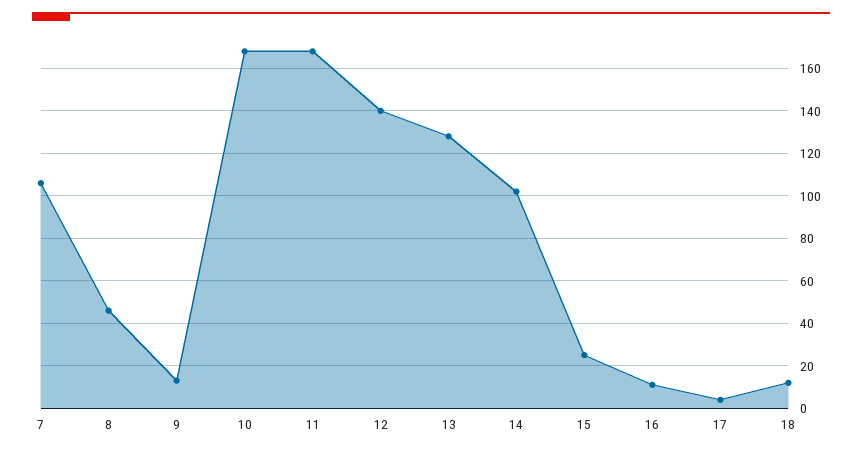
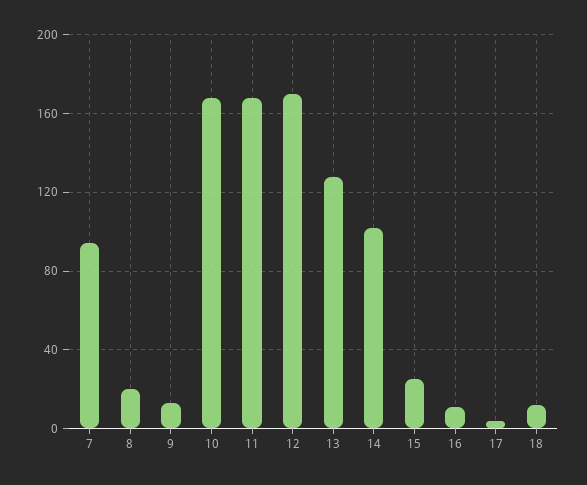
  {
-   "7": 105,
+   "7": 95,
-   "8": 45,
+   "8": 20,
    "9": 15,
    "10": 170,
    "11": 170,
-   "12": 140,
+   "12": 170,
    "13": 130,
    "14": 100,
    "15": 25,
    "16": 10,
    "17": 5,
    "18": 10
  }

